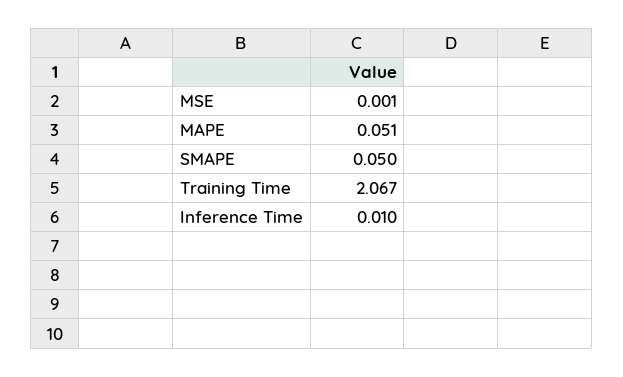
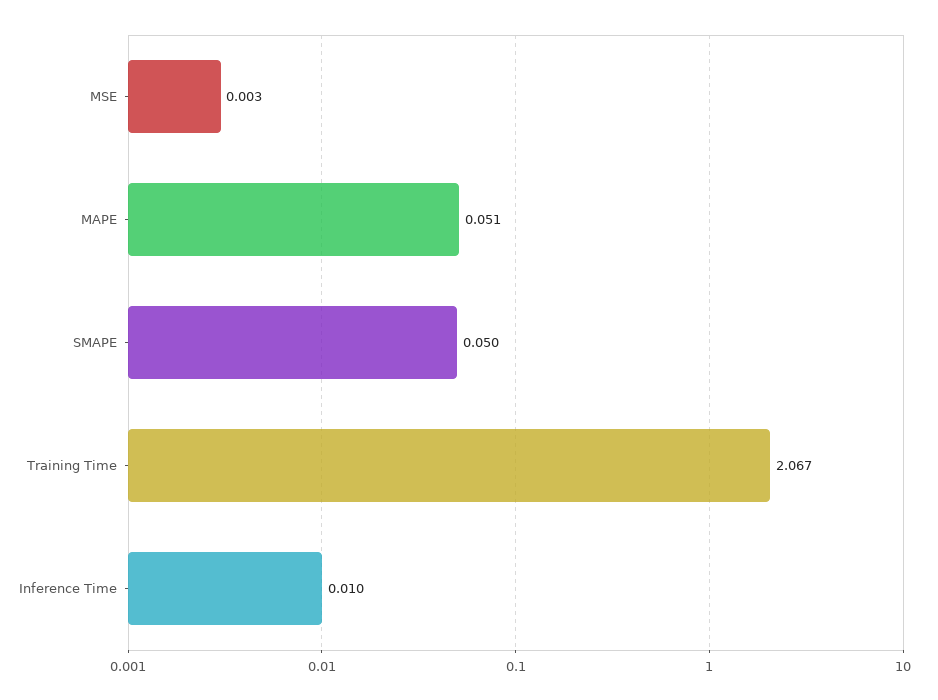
  {
-   "MSE": 0.001,
+   "MSE": 0.003,
    "MAPE": 0.051,
    "SMAPE": 0.05,
    "Training Time": 2.067,
    "Inference Time": 0.01
  }

